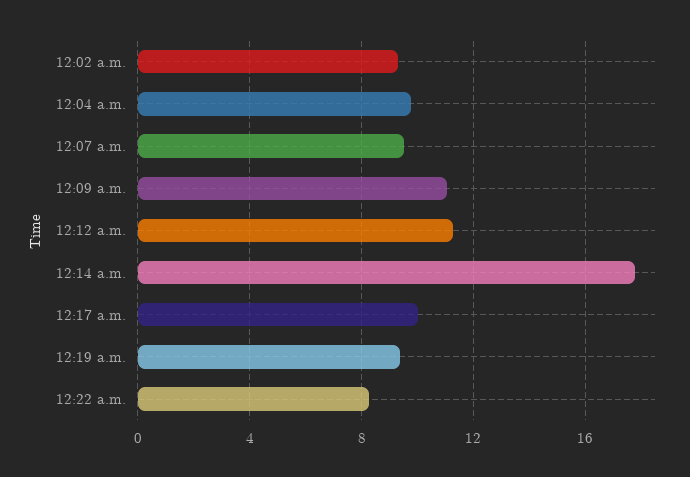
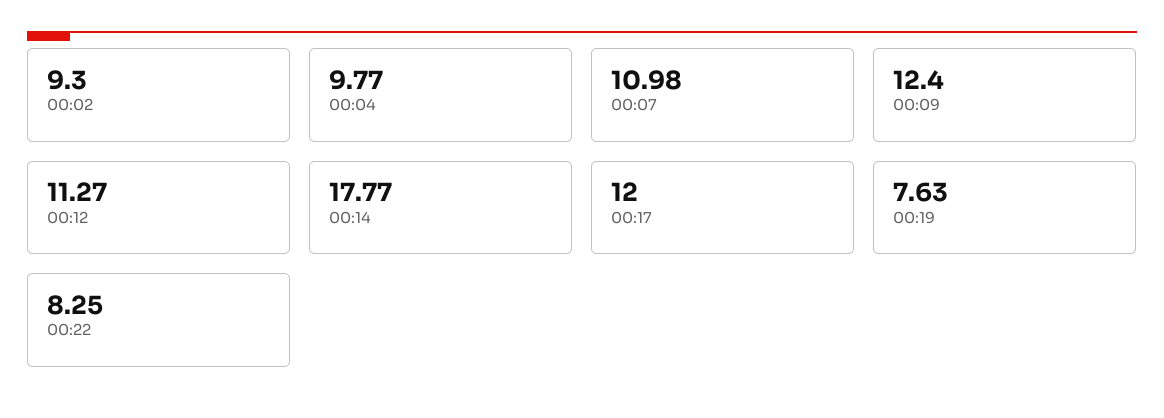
  {
    "12:02 a.m.": 9.3,
    "12:04 a.m.": 9.77,
-   "12:07 a.m.": 9.5,
+   "12:07 a.m.": 10.98,
-   "12:09 a.m.": 11,
+   "12:09 a.m.": 12.4,
    "12:12 a.m.": 11.27,
    "12:14 a.m.": 17.77,
-   "12:17 a.m.": 10,
+   "12:17 a.m.": 12,
-   "12:19 a.m.": 9.5,
+   "12:19 a.m.": 7.63,
    "12:22 a.m.": 8.25
  }

